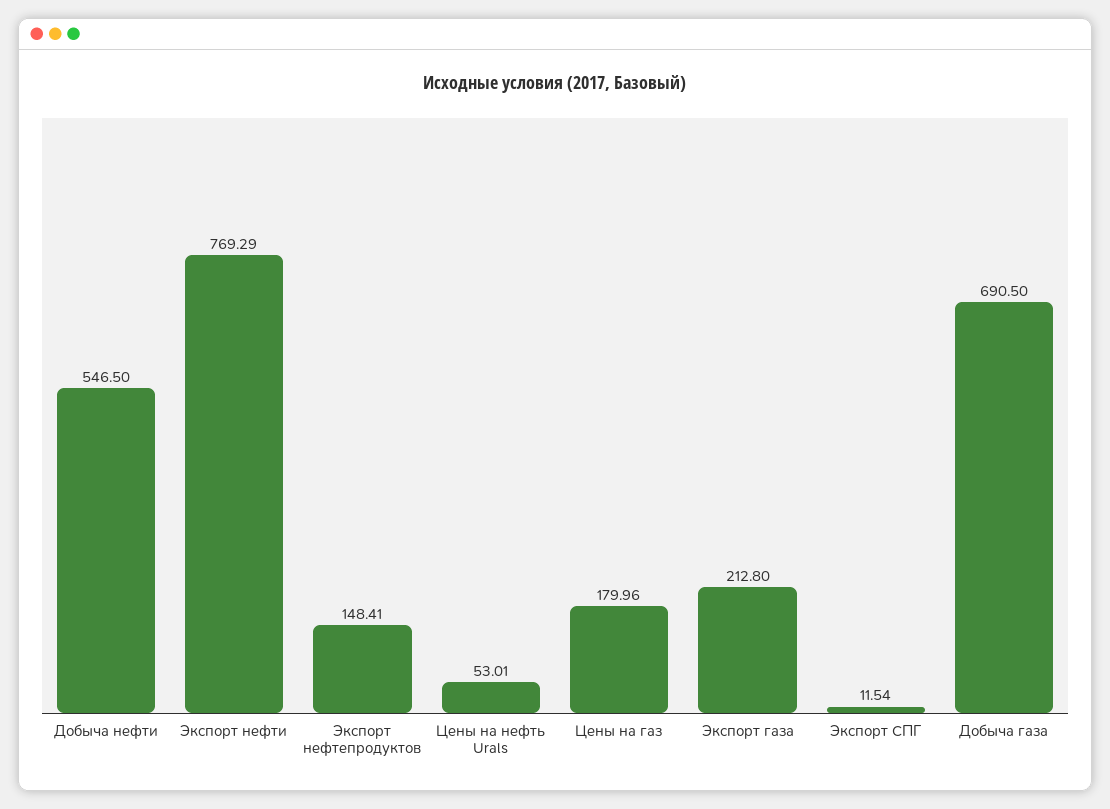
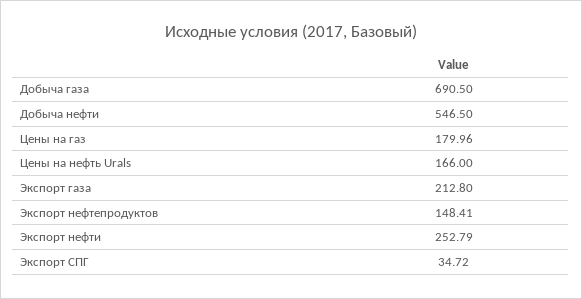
  {
    "Добыча нефти": 546.5,
-   "Экспорт нефти": 769.29,
+   "Экспорт нефти": 252.79,
    "Экспорт нефтепродуктов": 148.41,
-   "Цены на нефть Urals": 53.01,
+   "Цены на нефть Urals": 166,
    "Цены на газ": 179.96,
    "Экспорт газа": 212.8,
-   "Экспорт СПГ": 11.54,
+   "Экспорт СПГ": 34.72,
    "Добыча газа": 690.5
  }

